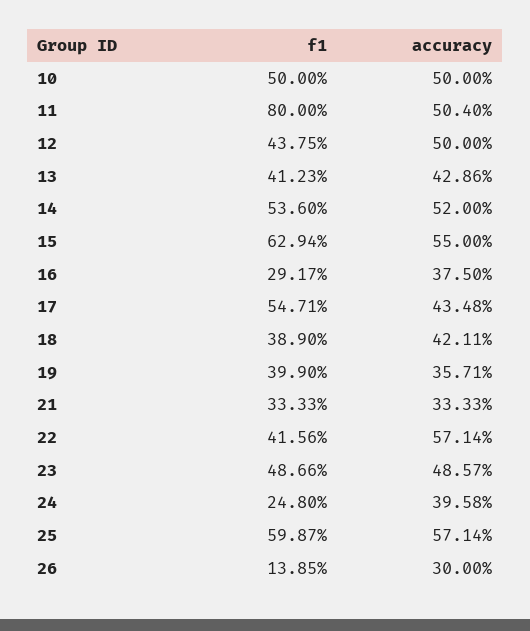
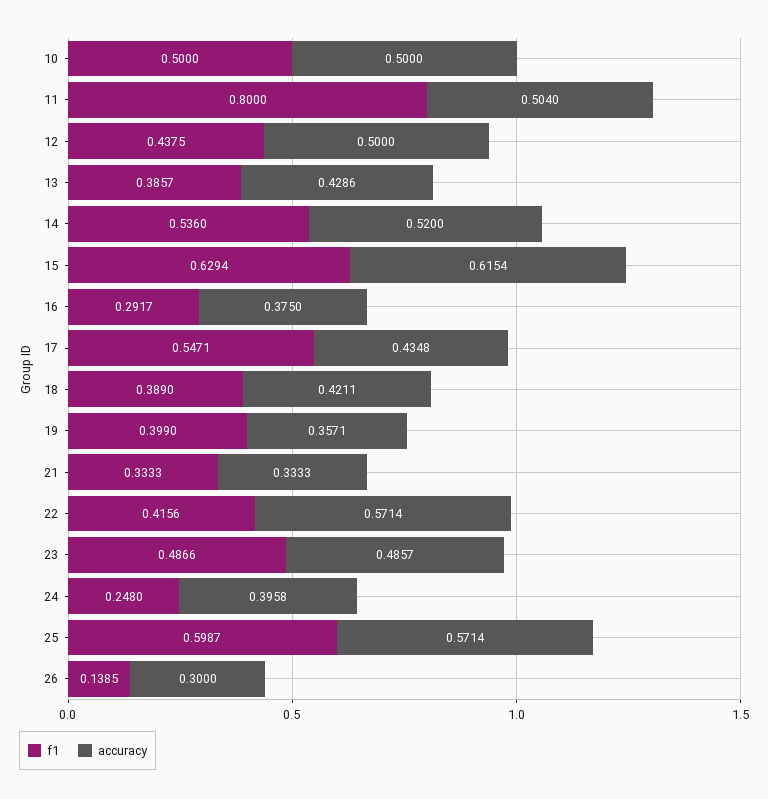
  {
    "f1": {
      "10": 0.5,
      "11": 0.8,
      "12": 0.4375,
-     "13": 0.4123,
+     "13": 0.3857,
      "14": 0.536,
      "15": 0.6294,
      "16": 0.2917,
      "17": 0.5471,
      "18": 0.389,
      "19": 0.399,
      "21": 0.3333,
      "22": 0.4156,
      "23": 0.4866,
      "24": 0.248,
      "25": 0.5987,
      "26": 0.1385
    },
    "accuracy": {
      "10": 0.5,
      "11": 0.504,
      "12": 0.5,
      "13": 0.4286,
      "14": 0.52,
-     "15": 0.55,
+     "15": 0.6154,
      "16": 0.375,
      "17": 0.4348,
      "18": 0.4211,
      "19": 0.3571,
      "21": 0.3333,
      "22": 0.5714,
      "23": 0.4857,
      "24": 0.3958,
      "25": 0.5714,
      "26": 0.3
    }
  }

